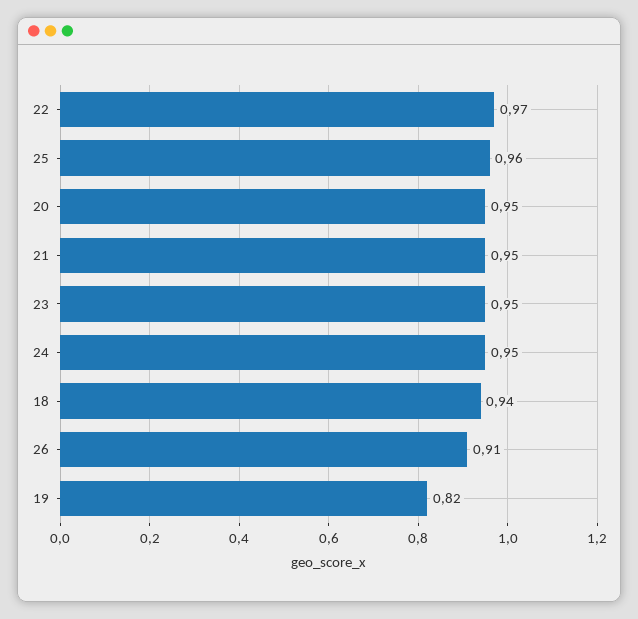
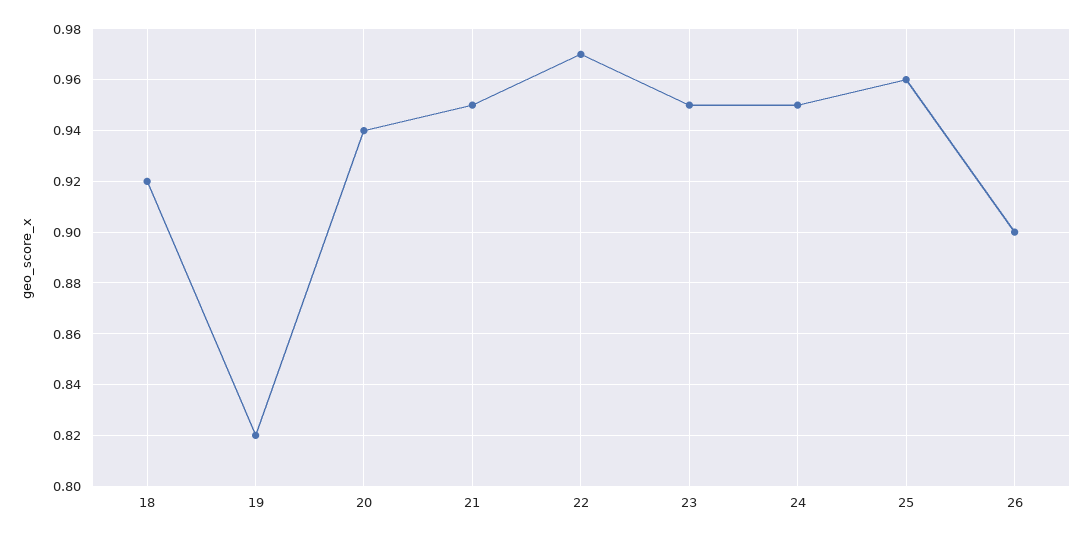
  {
    "22": 0.97,
    "25": 0.96,
-   "20": 0.95,
+   "20": 0.94,
    "21": 0.95,
    "23": 0.95,
    "24": 0.95,
-   "18": 0.94,
+   "18": 0.92,
-   "26": 0.91,
+   "26": 0.9,
    "19": 0.82
  }

